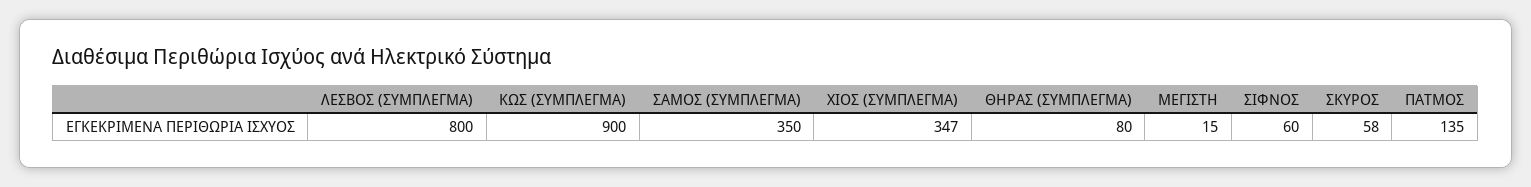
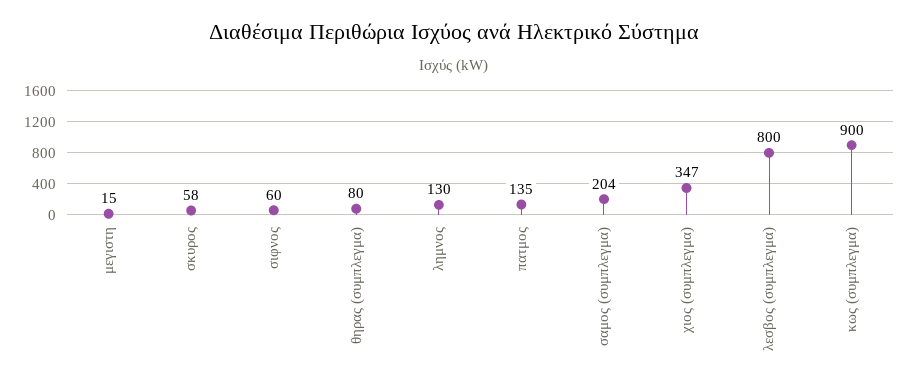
  {
    "ΛΕΣΒΟΣ (ΣΥΜΠΛΕΓΜΑ)": 800,
    "ΚΩΣ (ΣΥΜΠΛΕΓΜΑ)": 900,
-   "ΣΑΜΟΣ (ΣΥΜΠΛΕΓΜΑ)": 350,
+   "ΣΑΜΟΣ (ΣΥΜΠΛΕΓΜΑ)": 204,
    "ΧΙΟΣ (ΣΥΜΠΛΕΓΜΑ)": 347,
    "ΘΗΡΑΣ (ΣΥΜΠΛΕΓΜΑ)": 80,
    "ΜΕΓΙΣΤΗ": 15,
    "ΣΙΦΝΟΣ": 60,
    "ΣΚΥΡΟΣ": 58,
-   "ΠΑΤΜΟΣ": 135
+   "ΠΑΤΜΟΣ": 135,
+   "λημνος": 130
  }

